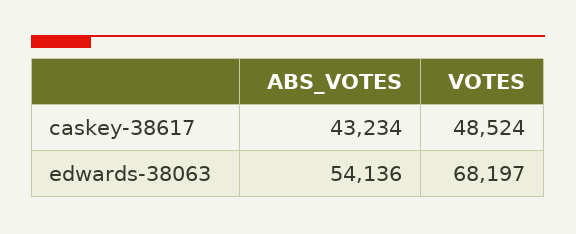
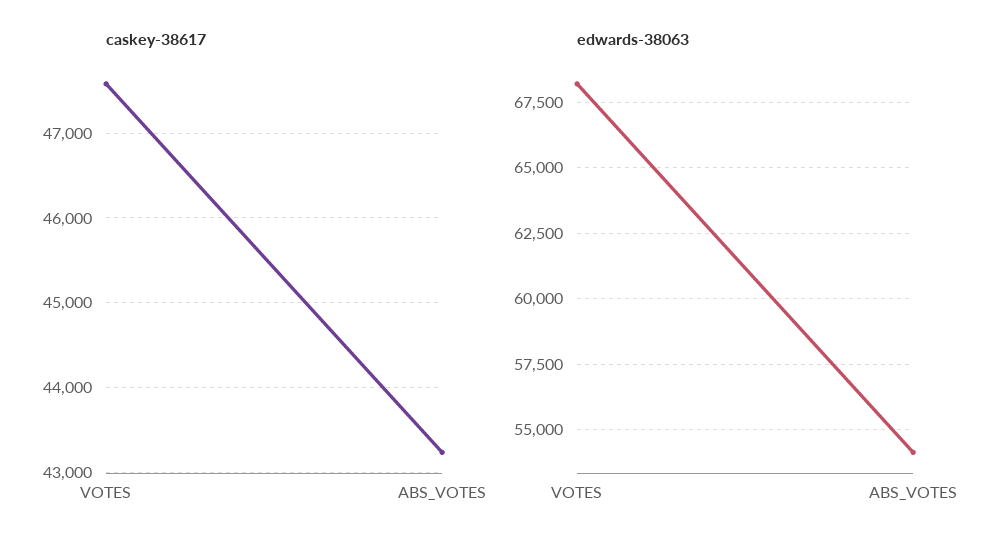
  {
    "caskey-38617": {
      "ABS_VOTES": 43234,
-     "VOTES": 48524
+     "VOTES": 47600
    },
    "edwards-38063": {
      "ABS_VOTES": 54136,
      "VOTES": 68197
    }
  }

